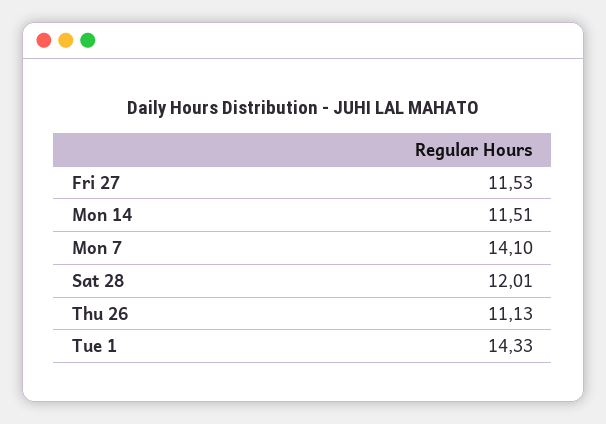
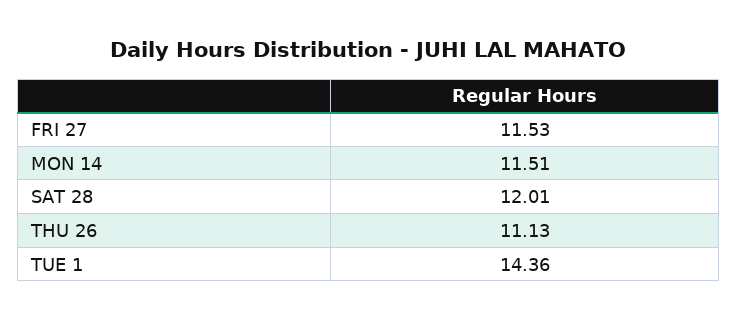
  {
    "Fri 27": 11.53,
    "Mon 14": 11.51,
-   "Mon 7": 14.1,
    "Sat 28": 12.01,
    "Thu 26": 11.13,
-   "Tue 1": 14.33
+   "Tue 1": 14.36
  }

